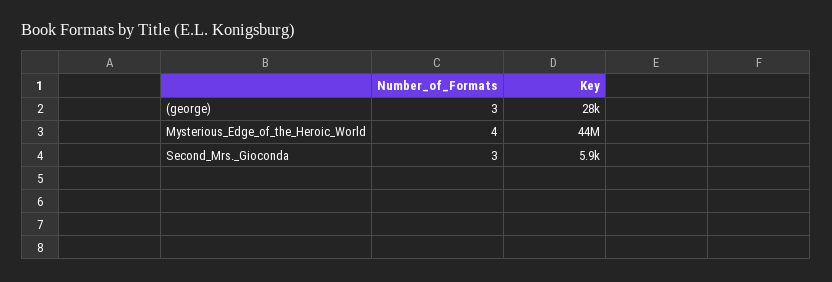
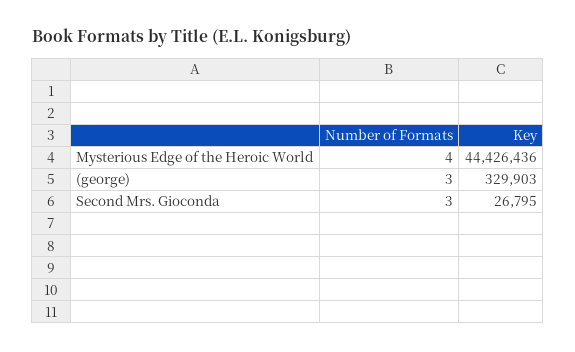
  {
    "Number_of_Formats": {
      "(george)": 3,
      "Mysterious_Edge_of_the_Heroic_World": 4,
      "Second_Mrs._Gioconda": 3
    },
    "Key": {
-     "(george)": 28000,
+     "(george)": 329903,
      "Mysterious_Edge_of_the_Heroic_World": 44426436,
-     "Second_Mrs._Gioconda": 5900
+     "Second_Mrs._Gioconda": 26795
    }
  }

